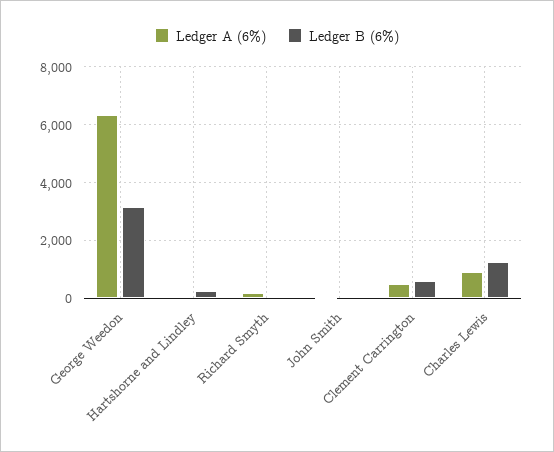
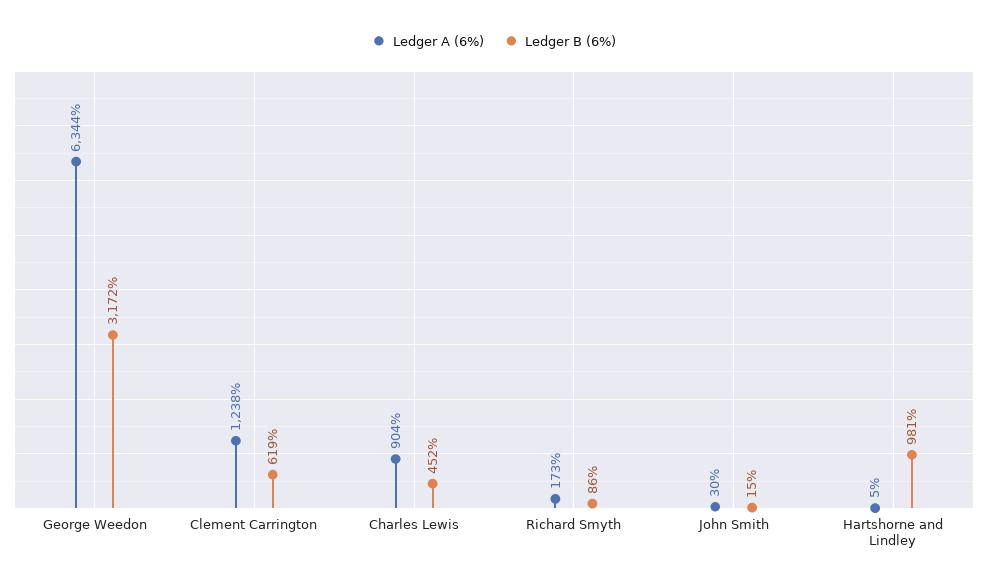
  {
    "Ledger A (6%)": {
      "George Weedon": 6344,
      "Hartshorne and Lindley": 5,
      "Richard Smyth": 173,
      "John Smith": 30,
-     "Clement Carrington": 500,
+     "Clement Carrington": 1238,
      "Charles Lewis": 904
    },
    "Ledger B (6%)": {
      "George Weedon": 3172,
-     "Hartshorne and Lindley": 250,
+     "Hartshorne and Lindley": 981,
      "Richard Smyth": 86,
      "John Smith": 15,
      "Clement Carrington": 619,
-     "Charles Lewis": 1250
+     "Charles Lewis": 452
    }
  }

